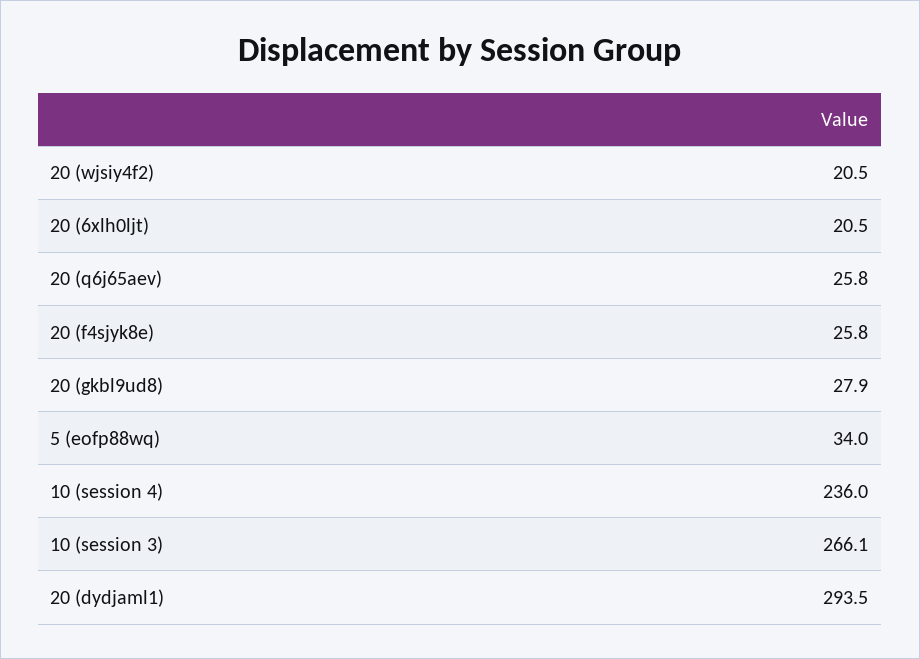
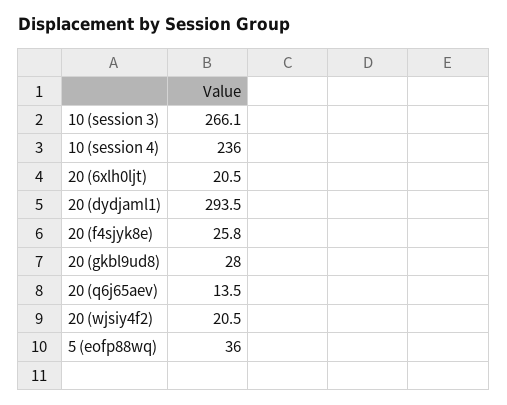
  {
    "20 (wjsiy4f2)": 20.5,
    "20 (6xlh0ljt)": 20.5,
-   "20 (q6j65aev)": 25.8,
+   "20 (q6j65aev)": 13.5,
    "20 (f4sjyk8e)": 25.8,
-   "20 (gkbl9ud8)": 27.9,
+   "20 (gkbl9ud8)": 28,
-   "5 (eofp88wq)": 34,
+   "5 (eofp88wq)": 36,
    "10 (session 4)": 236,
    "10 (session 3)": 266.1,
    "20 (dydjaml1)": 293.5
  }

